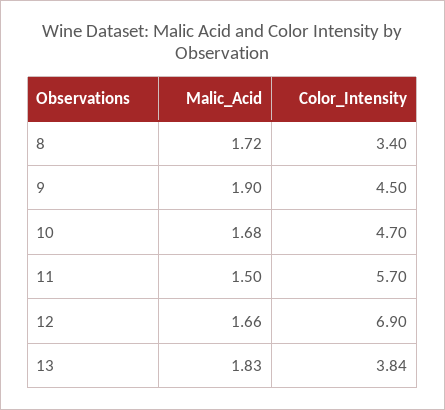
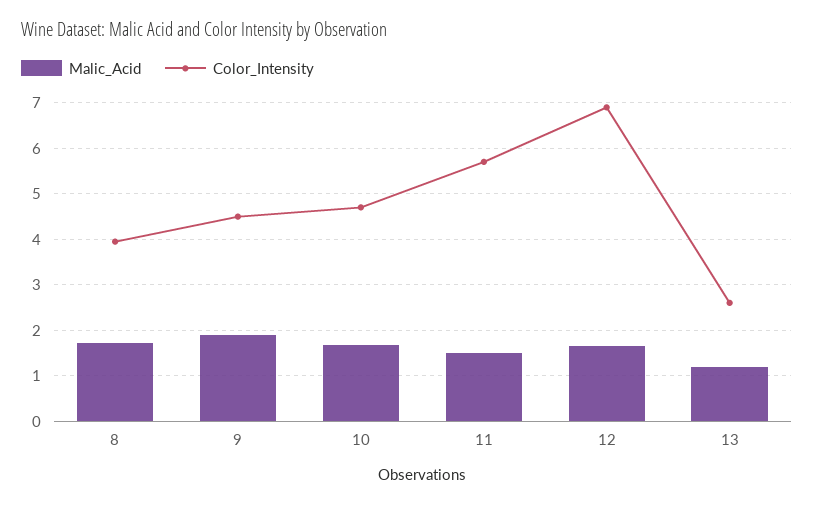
  {
    "Malic_Acid": {
      "8": 1.72,
      "9": 1.9,
      "10": 1.68,
      "11": 1.5,
      "12": 1.66,
-     "13": 1.83
+     "13": 1.2
    },
    "Color_Intensity": {
-     "8": 3.4,
+     "8": 4,
      "9": 4.5,
      "10": 4.7,
      "11": 5.7,
      "12": 6.9,
-     "13": 3.84
+     "13": 2.6
    }
  }

